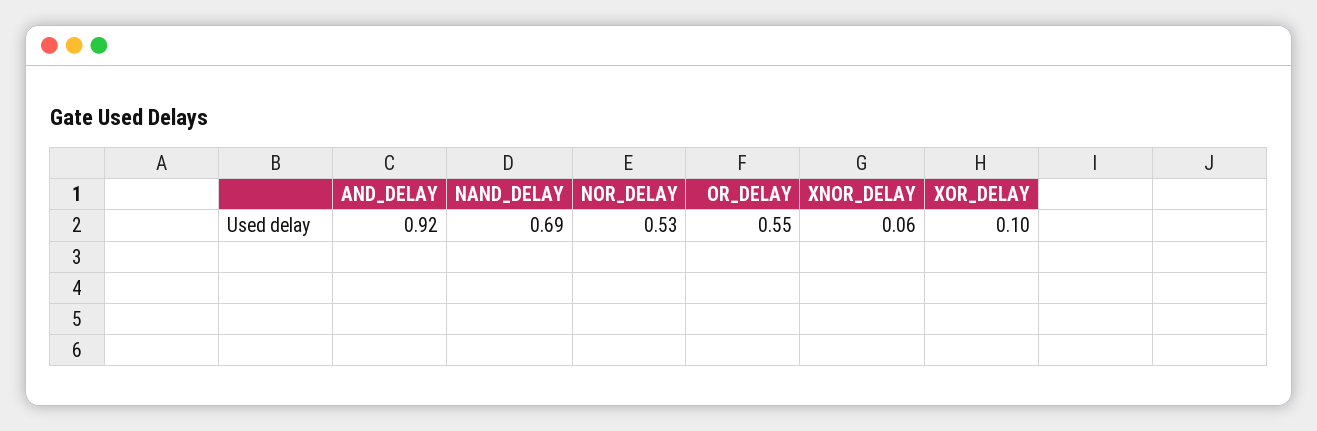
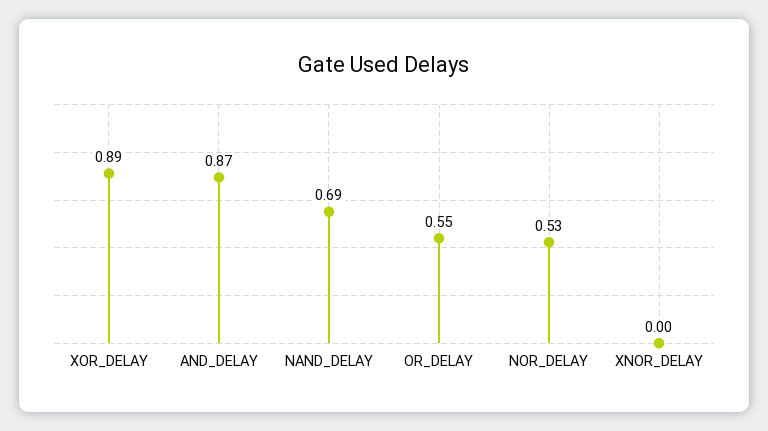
  {
-   "AND_DELAY": 0.92,
+   "AND_DELAY": 0.87,
    "NAND_DELAY": 0.69,
    "NOR_DELAY": 0.53,
    "OR_DELAY": 0.55,
-   "XNOR_DELAY": 0.06,
+   "XNOR_DELAY": 0,
-   "XOR_DELAY": 0.1
+   "XOR_DELAY": 0.89
  }

